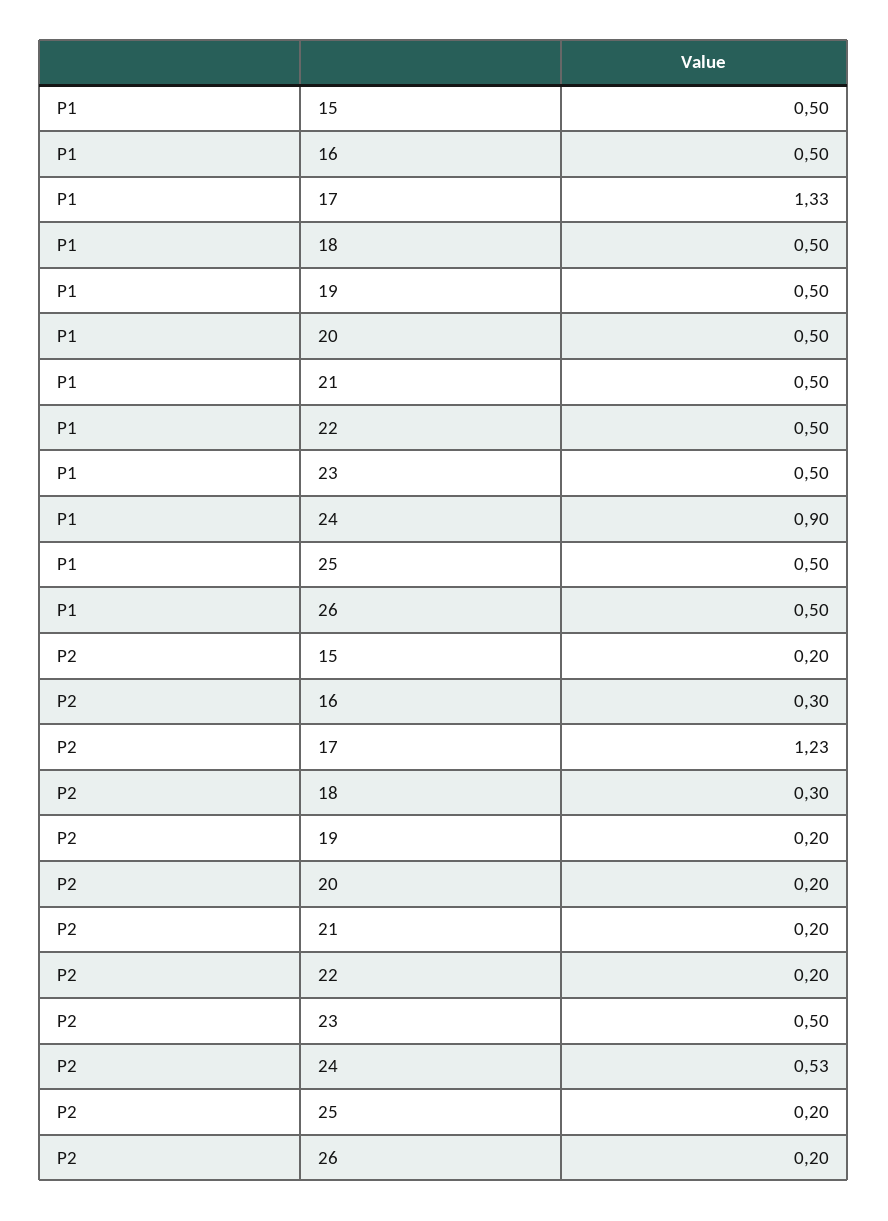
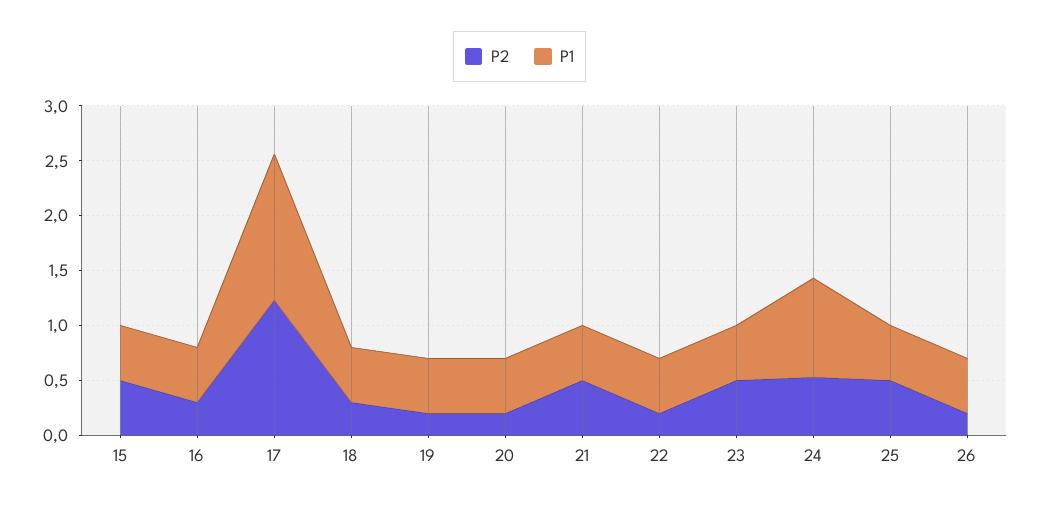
  {
    "P1": {
      "15": 0.5,
      "16": 0.5,
      "17": 1.33,
      "18": 0.5,
      "19": 0.5,
      "20": 0.5,
      "21": 0.5,
      "22": 0.5,
      "23": 0.5,
      "24": 0.9,
      "25": 0.5,
      "26": 0.5
    },
    "P2": {
-     "15": 0.2,
+     "15": 0.5,
      "16": 0.3,
      "17": 1.23,
      "18": 0.3,
      "19": 0.2,
      "20": 0.2,
-     "21": 0.2,
+     "21": 0.5,
      "22": 0.2,
      "23": 0.5,
      "24": 0.53,
-     "25": 0.2,
+     "25": 0.5,
      "26": 0.2
    }
  }

